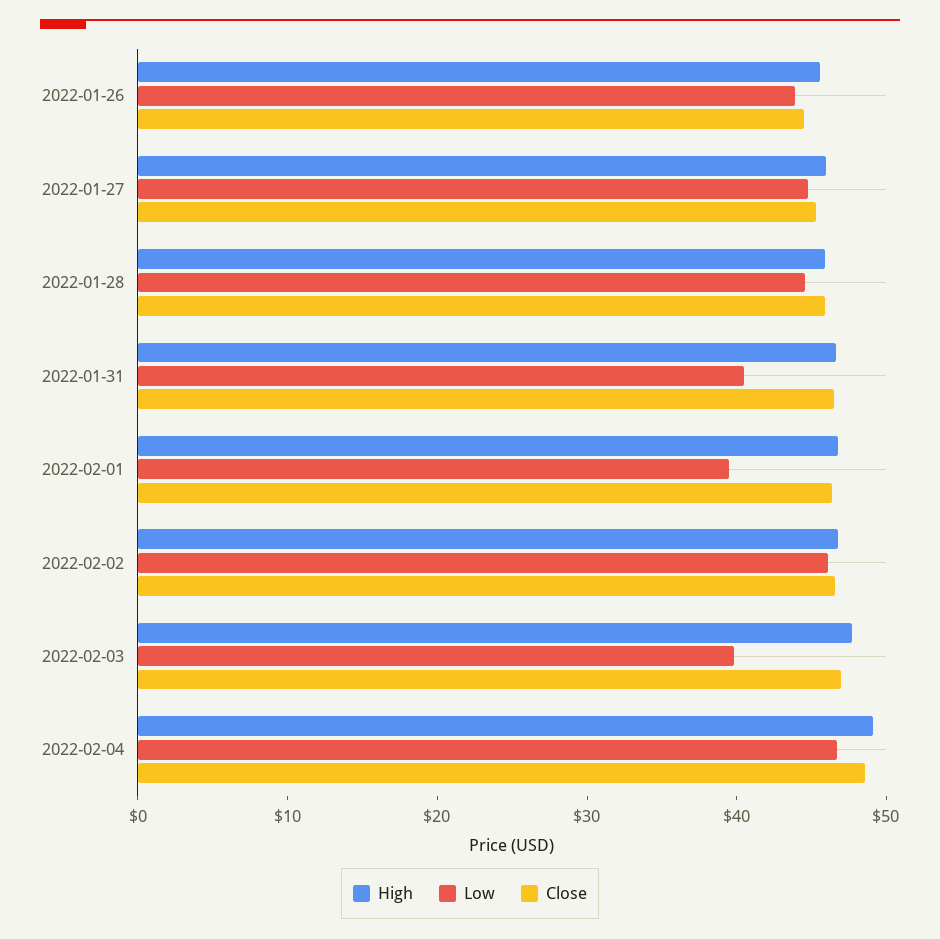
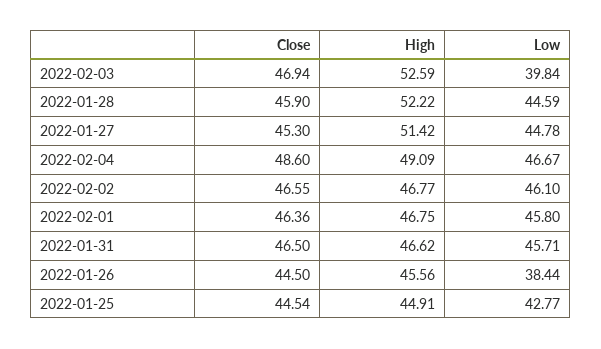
  {
    "High": {
      "2022-01-26": 45.56,
-     "2022-01-27": 46,
+     "2022-01-27": 51.42,
-     "2022-01-28": 46,
+     "2022-01-28": 52.22,
      "2022-01-31": 46.62,
      "2022-02-01": 46.75,
      "2022-02-02": 46.77,
-     "2022-02-03": 48,
+     "2022-02-03": 52.59,
-     "2022-02-04": 49.09
+     "2022-02-04": 49.09,
+     "2022-01-25": 44.91
    },
    "Low": {
-     "2022-01-26": 44,
+     "2022-01-26": 38.44,
      "2022-01-27": 44.78,
      "2022-01-28": 44.59,
-     "2022-01-31": 40,
+     "2022-01-31": 45.71,
-     "2022-02-01": 40,
+     "2022-02-01": 45.8,
      "2022-02-02": 46.1,
      "2022-02-03": 39.84,
-     "2022-02-04": 46.67
+     "2022-02-04": 46.67,
+     "2022-01-25": 42.77
    },
    "Close": {
      "2022-01-26": 44.5,
      "2022-01-27": 45.3,
      "2022-01-28": 45.9,
      "2022-01-31": 46.5,
      "2022-02-01": 46.36,
      "2022-02-02": 46.55,
      "2022-02-03": 46.94,
-     "2022-02-04": 48.6
+     "2022-02-04": 48.6,
+     "2022-01-25": 44.54
    }
  }

